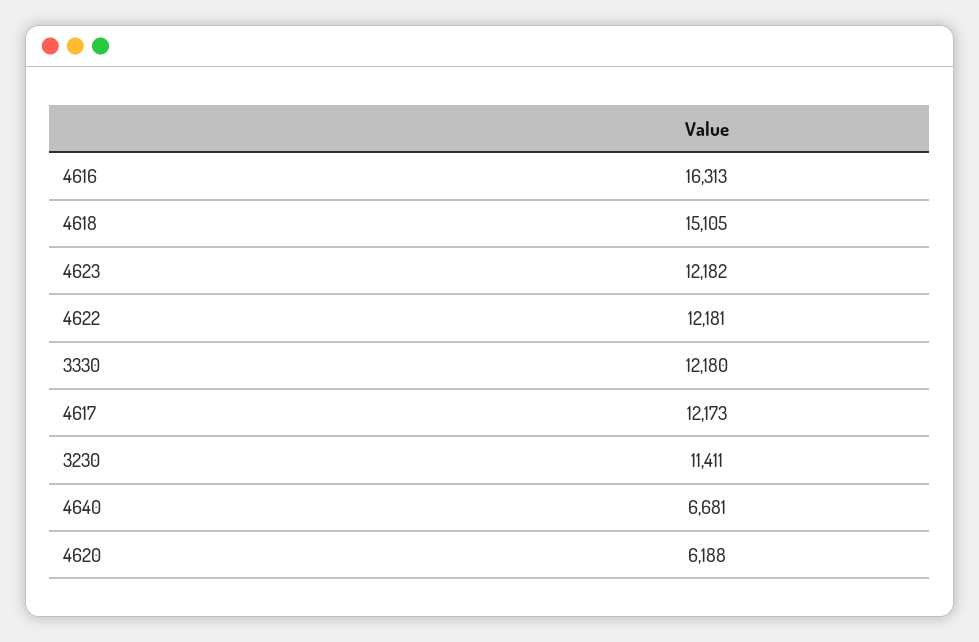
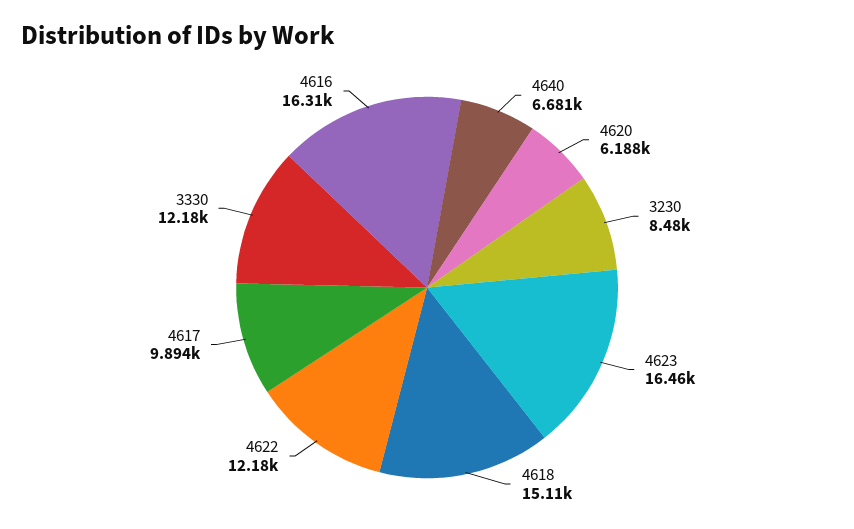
  {
    "4616": 16313,
    "4618": 15105,
-   "4623": 12182,
+   "4623": 16460,
    "4622": 12181,
    "3330": 12180,
-   "4617": 12173,
+   "4617": 9894,
-   "3230": 11411,
+   "3230": 8480,
    "4640": 6681,
    "4620": 6188
  }

